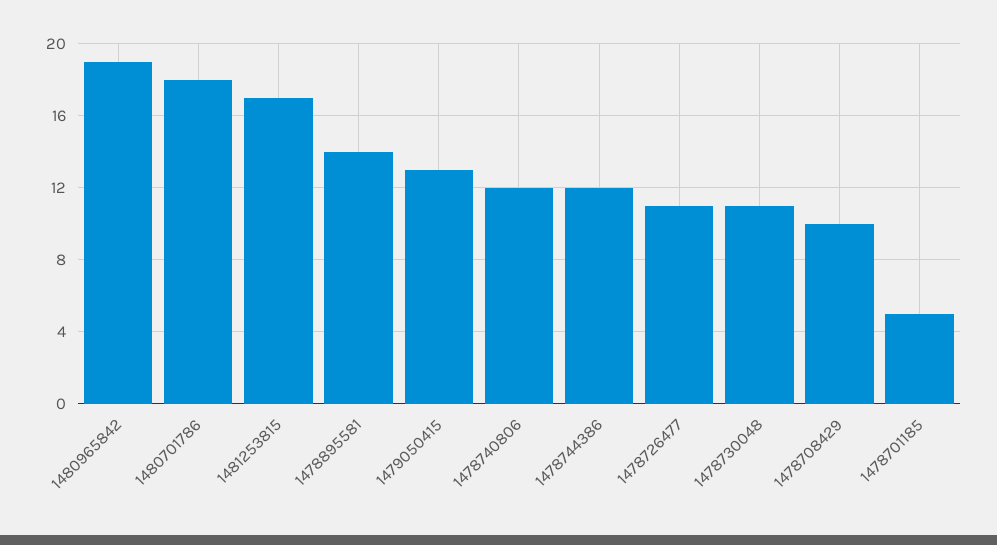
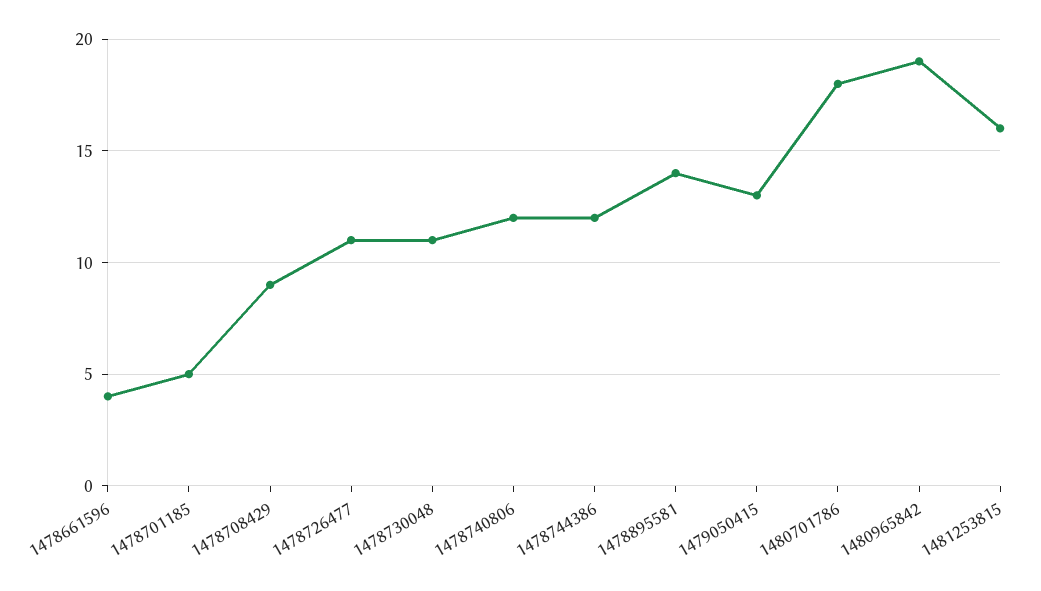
  {
    "1480965842": 19,
    "1480701786": 18,
-   "1481253815": 17,
+   "1481253815": 16,
    "1478895581": 14,
    "1479050415": 13,
    "1478740806": 12,
    "1478744386": 12,
    "1478726477": 11,
    "1478730048": 11,
-   "1478708429": 10,
+   "1478708429": 9,
-   "1478701185": 5
+   "1478701185": 5,
+   "1478661596": 4
  }

